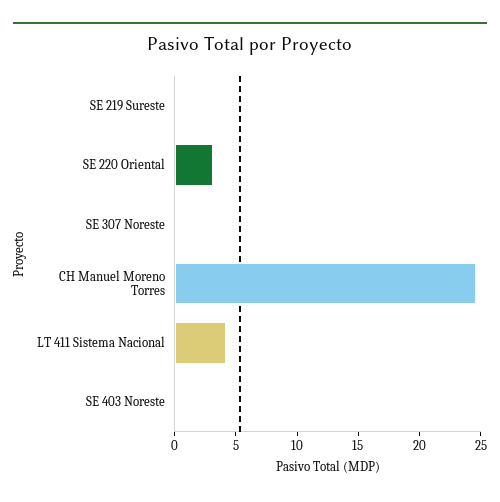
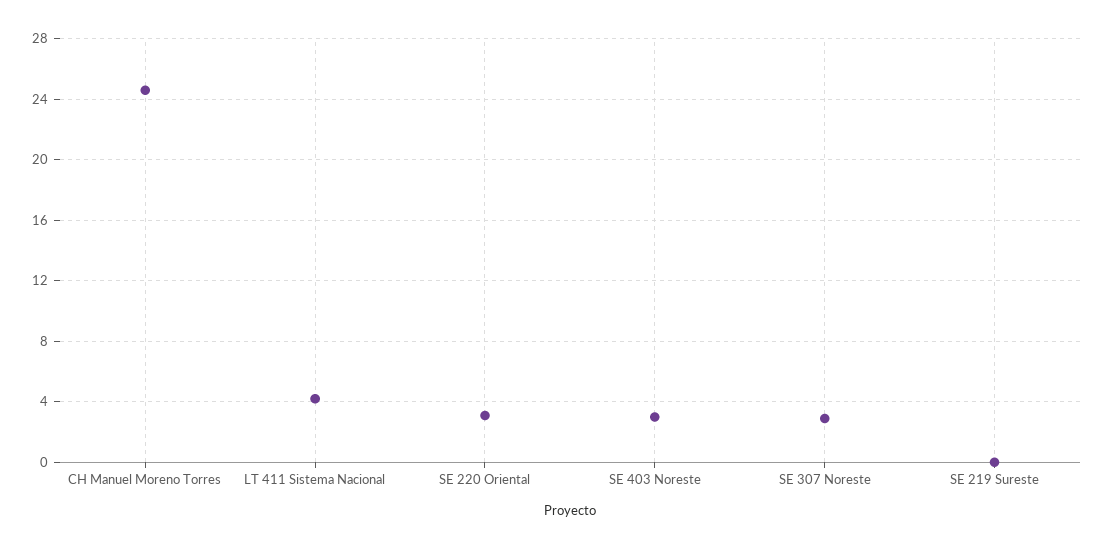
  {
    "SE 219 Sureste": 0,
    "SE 220 Oriental": 3,
-   "SE 307 Noreste": 0,
+   "SE 307 Noreste": 3,
    "CH Manuel Moreno Torres": 24.5,
    "LT 411 Sistema Nacional": 4,
-   "SE 403 Noreste": 0
+   "SE 403 Noreste": 3
  }

